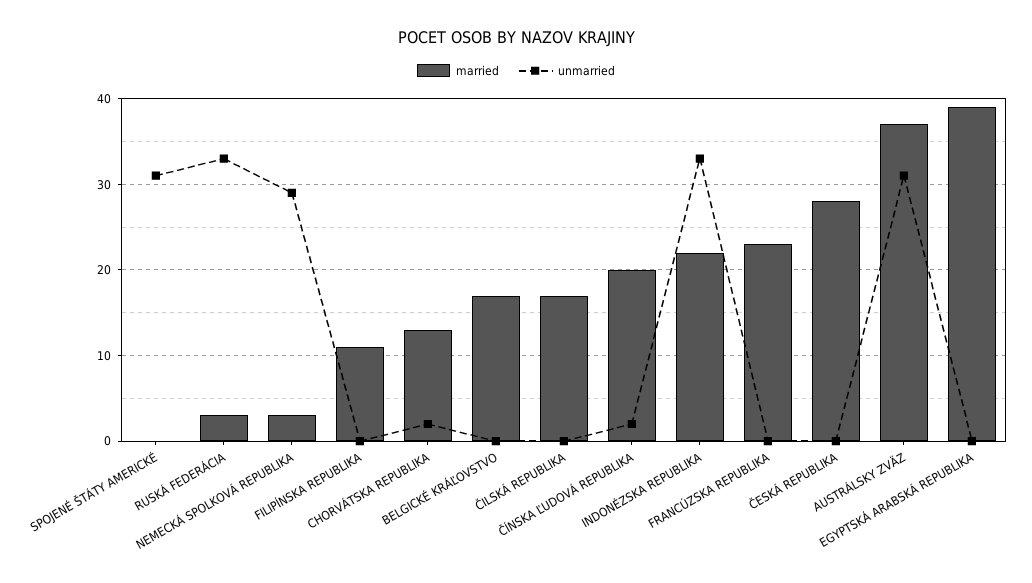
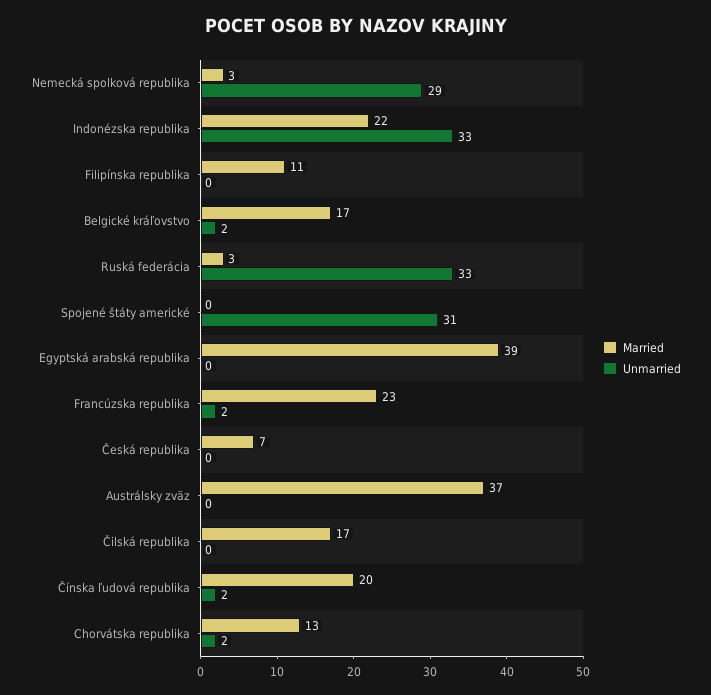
  {
    "married": {
      "SPOJENÉ ŠTÁTY AMERICKÉ": 0,
      "RUSKÁ FEDERÁCIA": 3,
      "NEMECKÁ SPOLKOVÁ REPUBLIKA": 3,
      "FILIPÍNSKA REPUBLIKA": 11,
      "CHORVÁTSKA REPUBLIKA": 13,
      "BELGICKÉ KRÁĽOVSTVO": 17,
      "ČILSKÁ REPUBLIKA": 17,
      "ČÍNSKA ĽUDOVÁ REPUBLIKA": 20,
      "INDONÉZSKA REPUBLIKA": 22,
      "FRANCÚZSKA REPUBLIKA": 23,
-     "ČESKÁ REPUBLIKA": 28,
+     "ČESKÁ REPUBLIKA": 7,
      "AUSTRÁLSKY ZVÄZ": 37,
      "EGYPTSKÁ ARABSKÁ REPUBLIKA": 39
    },
    "unmarried": {
      "SPOJENÉ ŠTÁTY AMERICKÉ": 31,
      "RUSKÁ FEDERÁCIA": 33,
      "NEMECKÁ SPOLKOVÁ REPUBLIKA": 29,
      "FILIPÍNSKA REPUBLIKA": 0,
      "CHORVÁTSKA REPUBLIKA": 2,
-     "BELGICKÉ KRÁĽOVSTVO": 0,
+     "BELGICKÉ KRÁĽOVSTVO": 2,
      "ČILSKÁ REPUBLIKA": 0,
      "ČÍNSKA ĽUDOVÁ REPUBLIKA": 2,
      "INDONÉZSKA REPUBLIKA": 33,
-     "FRANCÚZSKA REPUBLIKA": 0,
+     "FRANCÚZSKA REPUBLIKA": 2,
      "ČESKÁ REPUBLIKA": 0,
-     "AUSTRÁLSKY ZVÄZ": 31,
+     "AUSTRÁLSKY ZVÄZ": 0,
      "EGYPTSKÁ ARABSKÁ REPUBLIKA": 0
    }
  }

